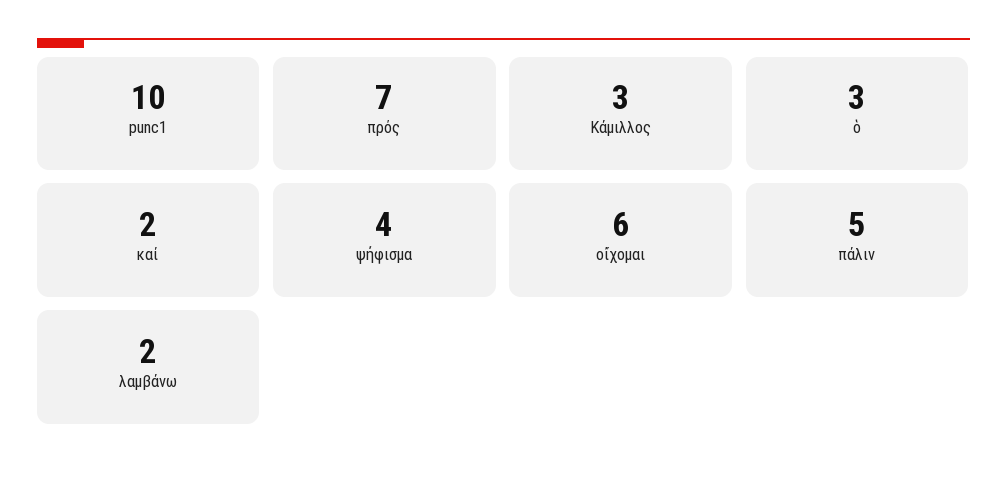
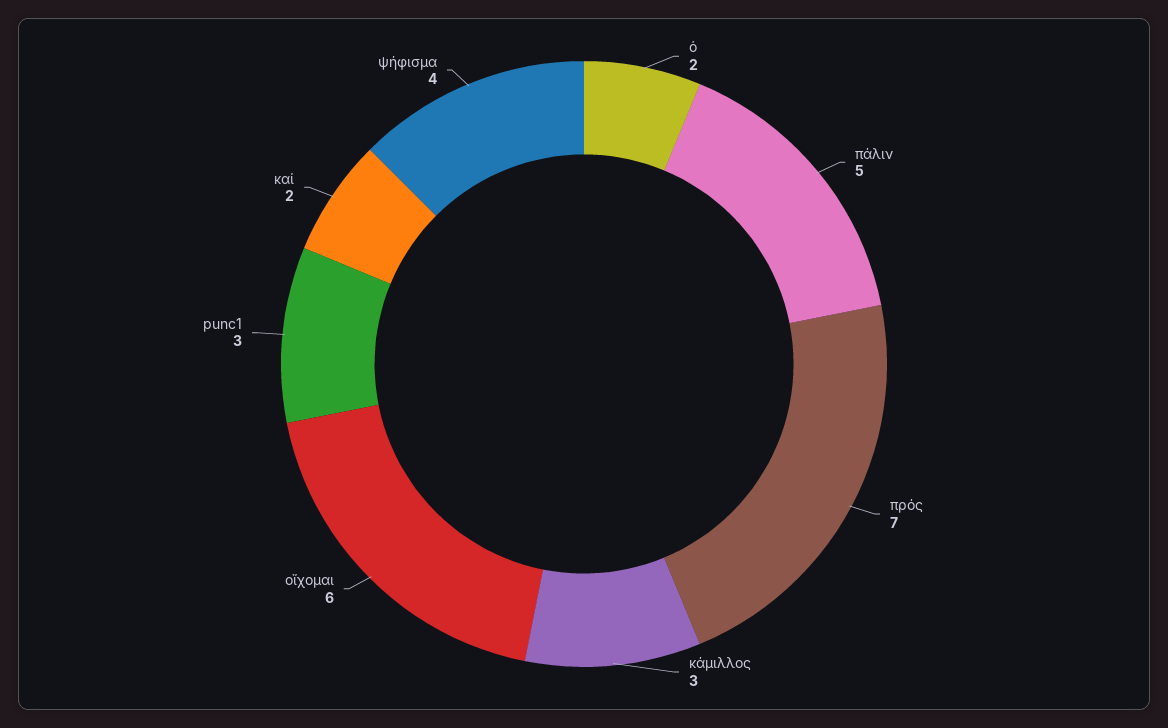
  {
-   "punc1": 10,
+   "punc1": 3,
    "πρός": 7,
    "Κάμιλλος": 3,
-   "ὁ": 3,
+   "ὁ": 2,
    "καί": 2,
    "ψήφισμα": 4,
    "οἴχομαι": 6,
-   "πάλιν": 5,
+   "πάλιν": 5
-   "λαμβάνω": 2
  }

